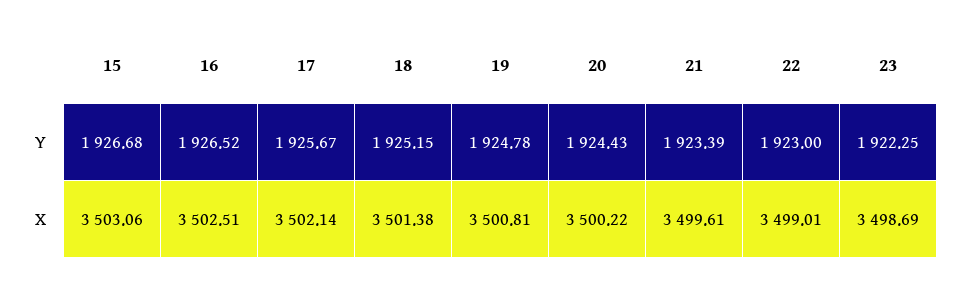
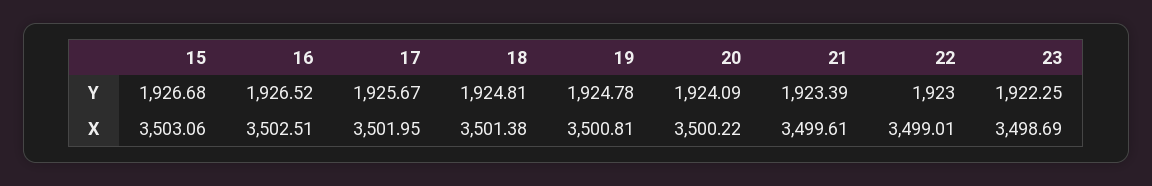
  {
    "15": {
      "Y": 1926.68,
      "X": 3503.06
    },
    "16": {
      "Y": 1926.52,
      "X": 3502.51
    },
    "17": {
      "Y": 1925.67,
-     "X": 3502.14
+     "X": 3501.95
    },
    "18": {
-     "Y": 1925.15,
+     "Y": 1924.81,
      "X": 3501.38
    },
    "19": {
      "Y": 1924.78,
      "X": 3500.81
    },
    "20": {
-     "Y": 1924.43,
+     "Y": 1924.09,
      "X": 3500.22
    },
    "21": {
      "Y": 1923.39,
      "X": 3499.61
    },
    "22": {
      "Y": 1923,
      "X": 3499.01
    },
    "23": {
      "Y": 1922.25,
      "X": 3498.69
    }
  }

